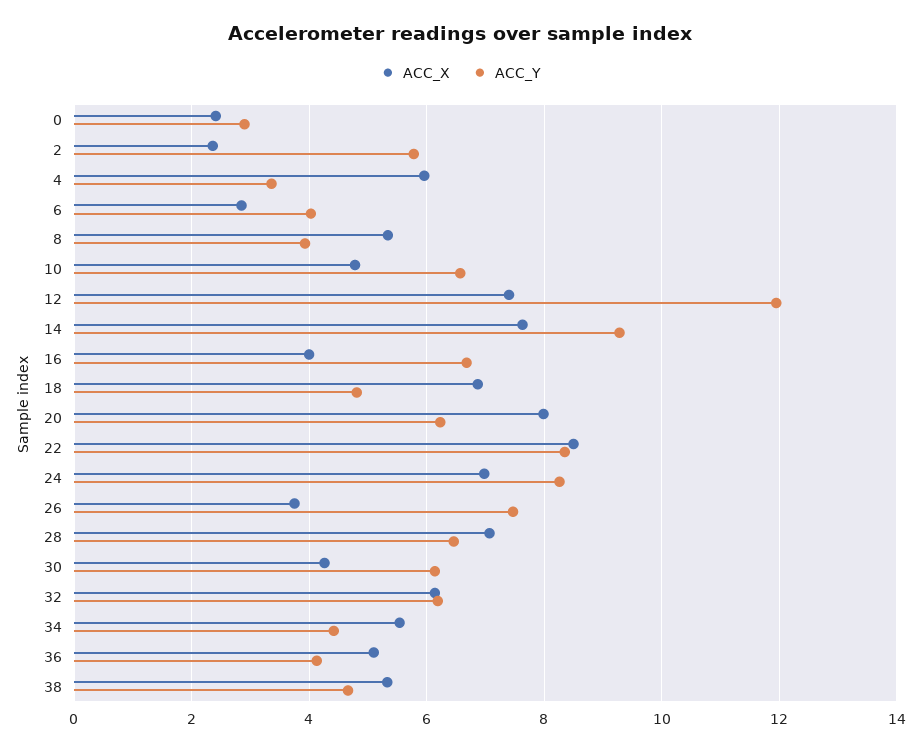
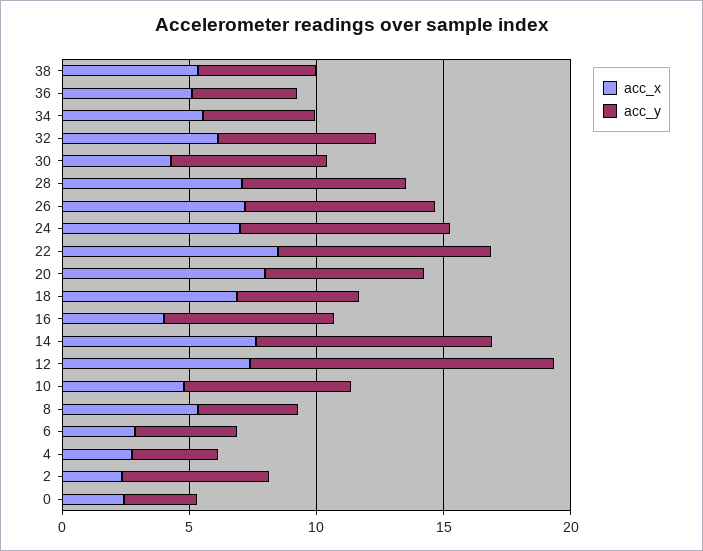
  {
    "ACC_X": {
      "0": 2.4,
      "2": 2.4,
-     "4": 6,
+     "4": 3,
      "6": 2.8,
      "8": 5.4,
      "10": 4.8,
      "12": 7.4,
      "14": 7.6,
      "16": 4,
      "18": 6.8,
      "20": 8,
      "22": 8.6,
      "24": 7,
-     "26": 3.8,
+     "26": 7,
      "28": 7,
      "30": 4.2,
      "32": 6.2,
      "34": 5.6,
      "36": 5.2,
      "38": 5.4
    },
    "ACC_Y": {
      "0": 3,
      "2": 5.8,
      "4": 3.4,
      "6": 4,
      "8": 4,
      "10": 6.6,
      "12": 12,
      "14": 9.2,
      "16": 6.6,
      "18": 4.8,
      "20": 6.2,
      "22": 8.4,
      "24": 8.2,
      "26": 7.4,
      "28": 6.4,
      "30": 6.2,
      "32": 6.2,
      "34": 4.4,
      "36": 4.2,
      "38": 4.6
    }
  }

